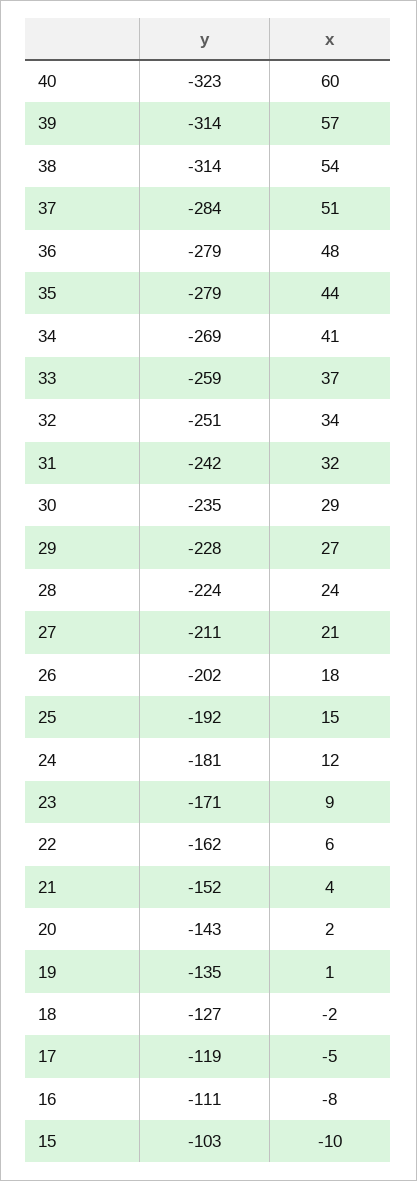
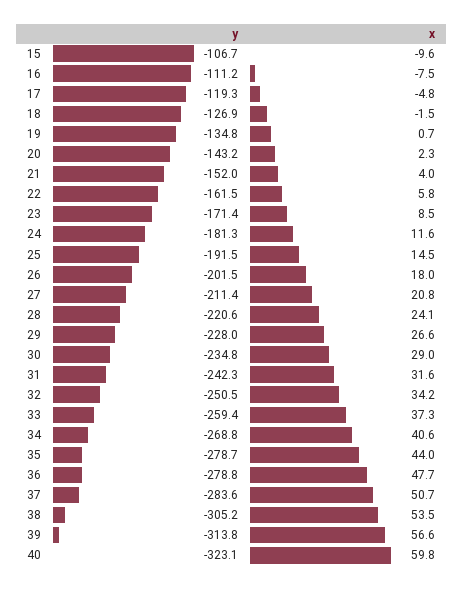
  {
    "y": {
      "40": -323.1,
      "39": -313.8,
-     "38": -314,
+     "38": -305.2,
      "37": -283.6,
      "36": -278.8,
      "35": -278.7,
      "34": -268.8,
      "33": -259.4,
      "32": -250.5,
      "31": -242.3,
      "30": -234.8,
      "29": -228,
-     "28": -224,
+     "28": -220.6,
      "27": -211.4,
      "26": -201.5,
      "25": -191.5,
      "24": -181.3,
      "23": -171.4,
      "22": -161.5,
      "21": -152,
      "20": -143.2,
      "19": -134.8,
      "18": -126.9,
      "17": -119.3,
      "16": -111.2,
-     "15": -103
+     "15": -106.7
    },
    "x": {
      "40": 59.8,
      "39": 56.6,
      "38": 53.5,
      "37": 50.7,
      "36": 47.7,
      "35": 44,
      "34": 40.6,
      "33": 37.3,
      "32": 34.2,
      "31": 31.6,
      "30": 29,
      "29": 26.6,
      "28": 24.1,
      "27": 20.8,
      "26": 18,
      "25": 14.5,
      "24": 11.6,
      "23": 8.5,
      "22": 5.8,
      "21": 4,
      "20": 2.3,
      "19": 0.7,
      "18": -1.5,
      "17": -4.8,
      "16": -7.5,
      "15": -9.6
    }
  }

